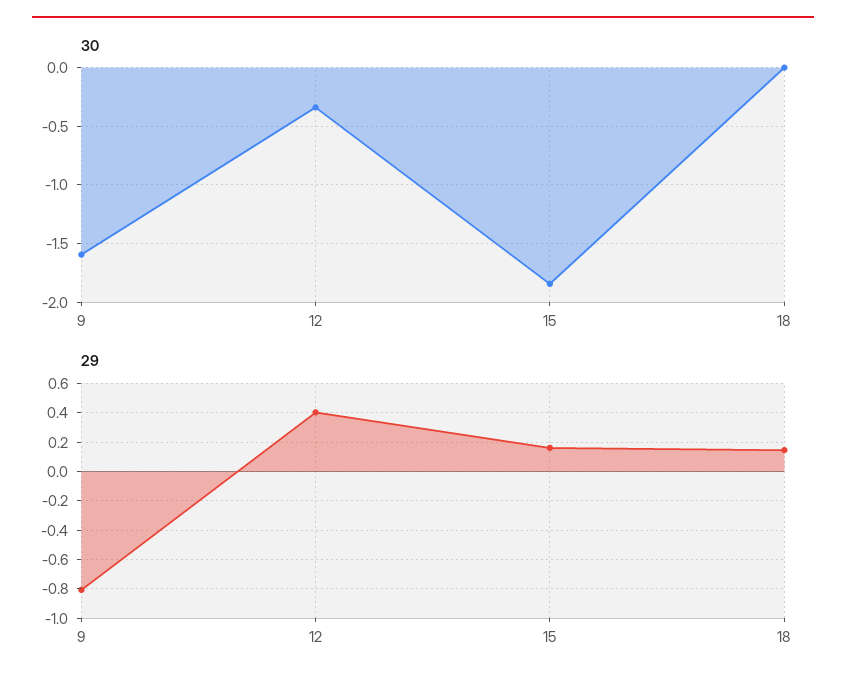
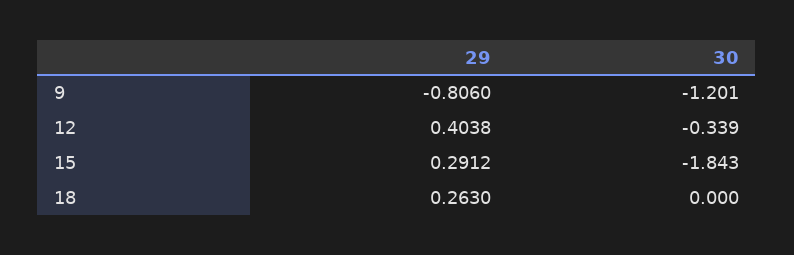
  {
    "30": {
-     "9": -1.6,
+     "9": -1.201,
      "12": -0.339,
      "15": -1.843,
      "18": 0
    },
    "29": {
      "9": -0.806,
      "12": 0.4038,
-     "15": 0.15,
+     "15": 0.2912,
-     "18": 0.15
+     "18": 0.263
    }
  }

